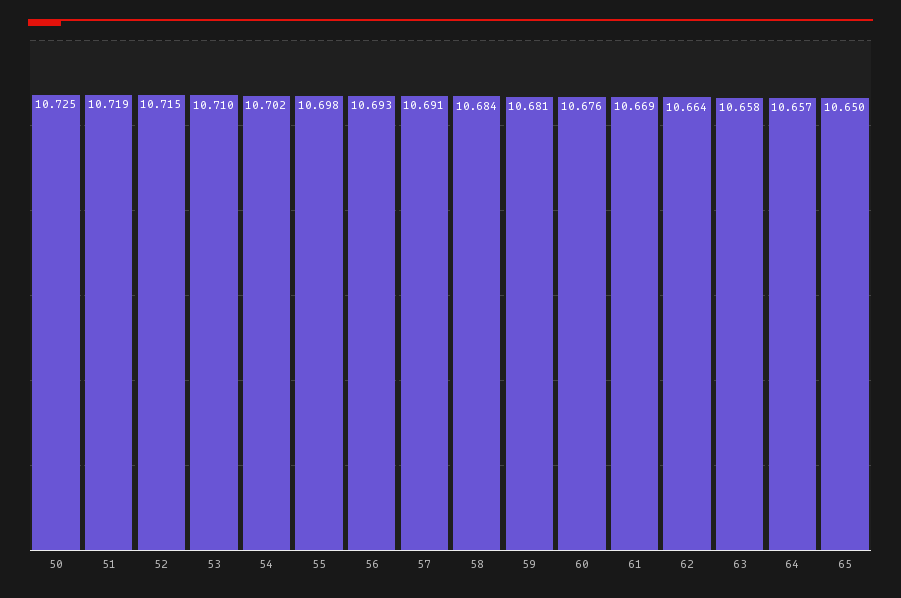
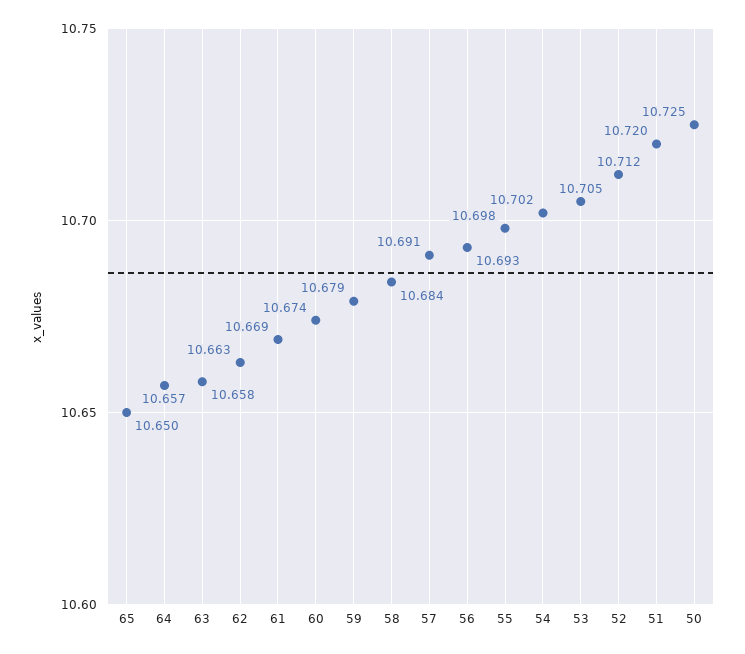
  {
    "50": 10.725,
-   "51": 10.719,
+   "51": 10.72,
-   "52": 10.715,
+   "52": 10.712,
-   "53": 10.71,
+   "53": 10.705,
    "54": 10.702,
    "55": 10.698,
    "56": 10.693,
    "57": 10.691,
    "58": 10.684,
-   "59": 10.681,
+   "59": 10.679,
-   "60": 10.676,
+   "60": 10.674,
    "61": 10.669,
-   "62": 10.664,
+   "62": 10.663,
    "63": 10.658,
    "64": 10.657,
    "65": 10.65
  }

